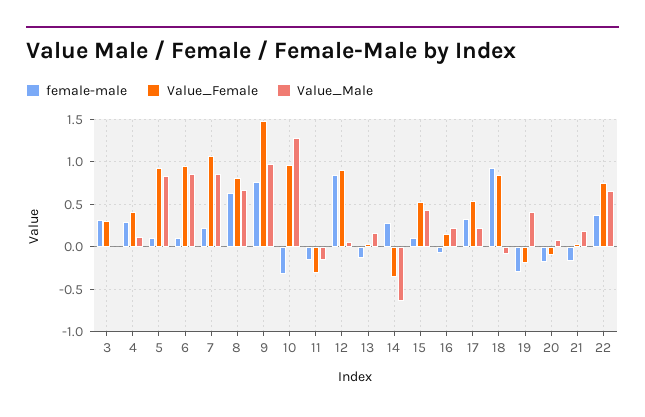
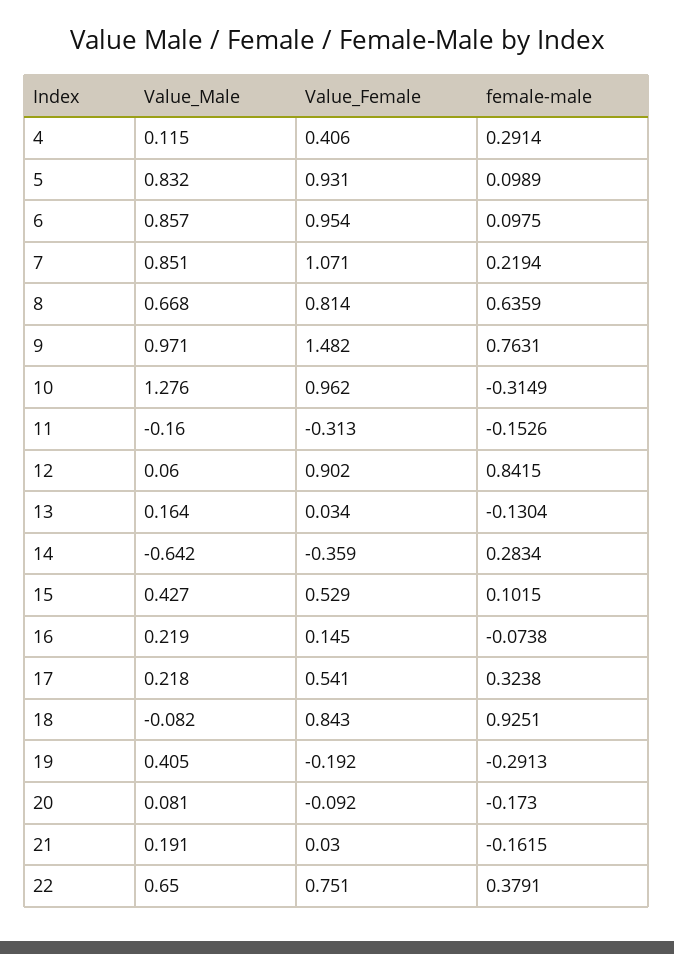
  {
    "female-male": {
-     "3": 0.3,
      "4": 0.2914,
      "5": 0.0989,
      "6": 0.0975,
      "7": 0.2194,
      "8": 0.6359,
      "9": 0.7631,
      "10": -0.3149,
      "11": -0.1526,
      "12": 0.8415,
      "13": -0.1304,
      "14": 0.2834,
      "15": 0.1015,
      "16": -0.0738,
      "17": 0.3238,
      "18": 0.9251,
      "19": -0.2913,
      "20": -0.173,
      "21": -0.1615,
      "22": 0.3791
    },
    "Value_Female": {
-     "3": 0.3,
      "4": 0.406,
      "5": 0.931,
      "6": 0.954,
      "7": 1.071,
      "8": 0.814,
      "9": 1.482,
      "10": 0.962,
      "11": -0.313,
      "12": 0.902,
      "13": 0.034,
      "14": -0.359,
      "15": 0.529,
      "16": 0.145,
      "17": 0.541,
      "18": 0.843,
      "19": -0.192,
      "20": -0.092,
      "21": 0.03,
      "22": 0.751
    },
    "Value_Male": {
-     "3": 0,
      "4": 0.115,
      "5": 0.832,
      "6": 0.857,
      "7": 0.851,
      "8": 0.668,
      "9": 0.971,
      "10": 1.276,
      "11": -0.16,
      "12": 0.06,
      "13": 0.164,
      "14": -0.642,
      "15": 0.427,
      "16": 0.219,
      "17": 0.218,
      "18": -0.082,
      "19": 0.405,
      "20": 0.081,
      "21": 0.191,
      "22": 0.65
    }
  }

